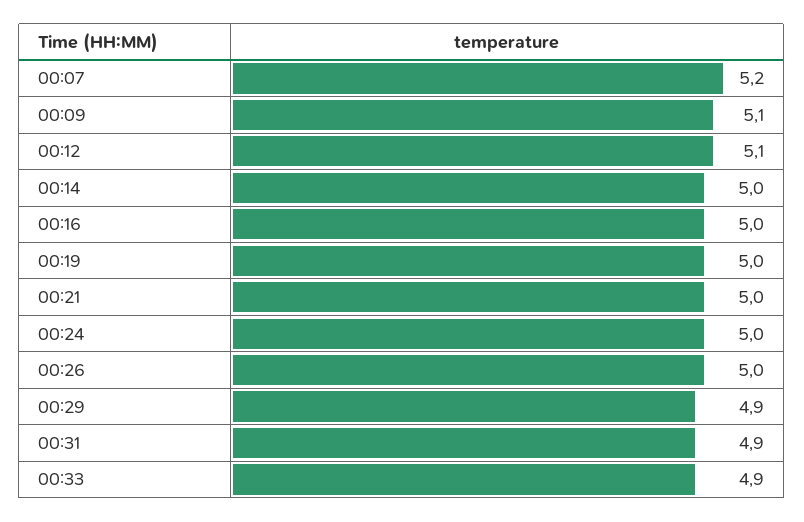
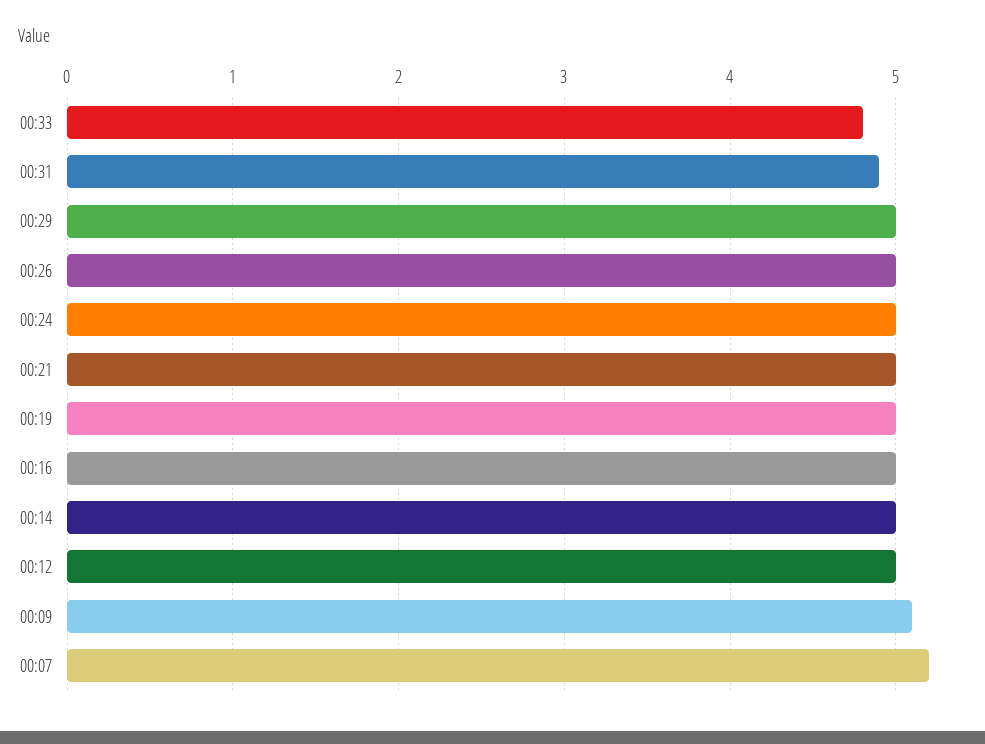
  {
    "00:07": 5.2,
    "00:09": 5.1,
-   "00:12": 5.1,
+   "00:12": 5,
    "00:14": 5,
    "00:16": 5,
    "00:19": 5,
    "00:21": 5,
    "00:24": 5,
    "00:26": 5,
-   "00:29": 4.9,
+   "00:29": 5,
    "00:31": 4.9,
-   "00:33": 4.9
+   "00:33": 4.8
  }

